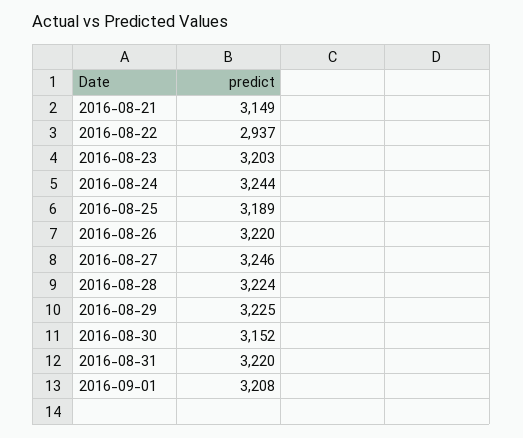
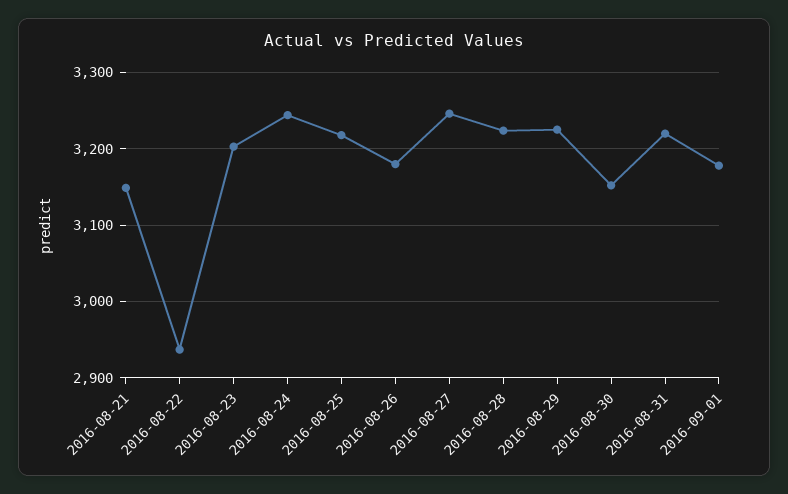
  {
    "2016-08-21": 3149,
    "2016-08-22": 2937,
    "2016-08-23": 3203,
    "2016-08-24": 3244,
-   "2016-08-25": 3189,
+   "2016-08-25": 3220,
-   "2016-08-26": 3220,
+   "2016-08-26": 3180,
    "2016-08-27": 3246,
    "2016-08-28": 3224,
    "2016-08-29": 3225,
    "2016-08-30": 3152,
    "2016-08-31": 3220,
-   "2016-09-01": 3208
+   "2016-09-01": 3180
  }

